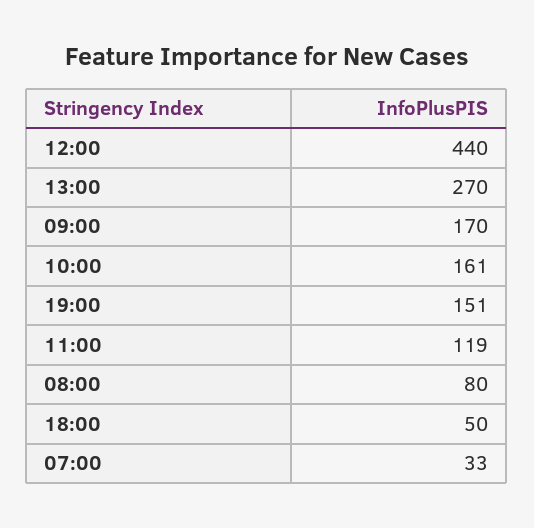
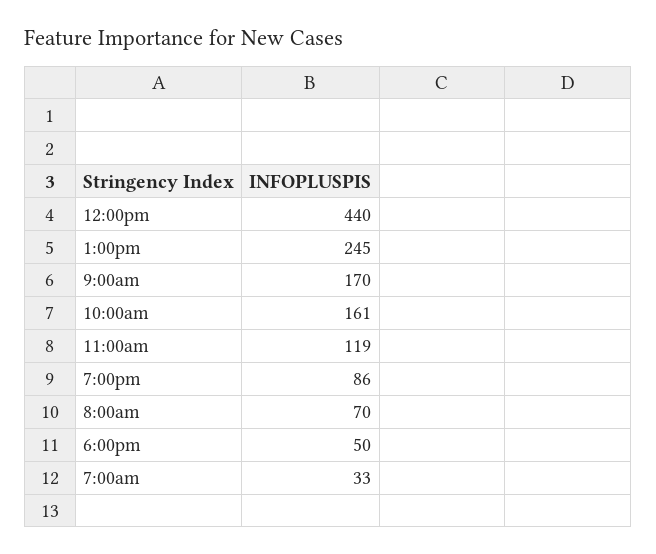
  {
    "12:00": 440,
-   "13:00": 270,
+   "13:00": 245,
    "09:00": 170,
    "10:00": 161,
-   "19:00": 151,
+   "19:00": 86,
    "11:00": 119,
-   "08:00": 80,
+   "08:00": 70,
    "18:00": 50,
    "07:00": 33
  }

